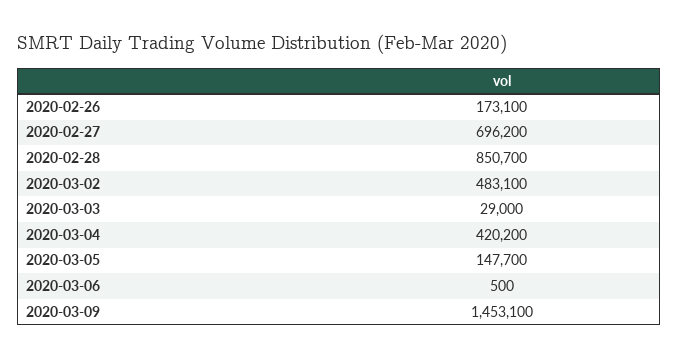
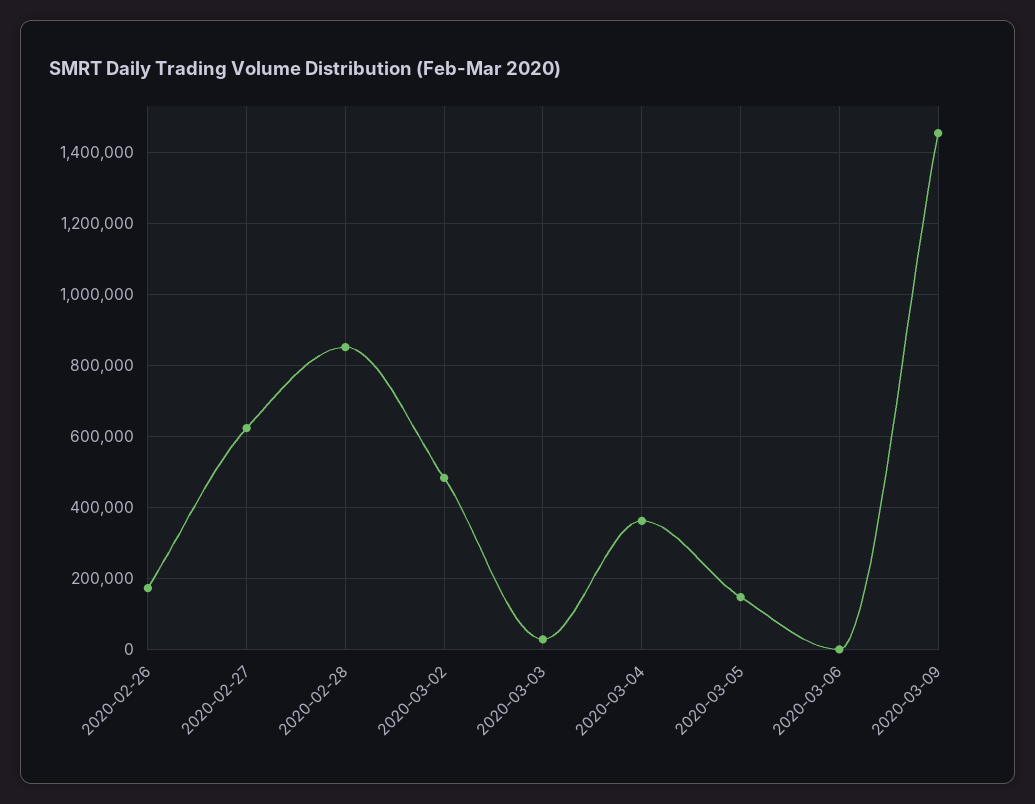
  {
    "2020-02-26": 173100,
-   "2020-02-27": 696200,
+   "2020-02-27": 620000,
    "2020-02-28": 850700,
    "2020-03-02": 483100,
    "2020-03-03": 29000,
-   "2020-03-04": 420200,
+   "2020-03-04": 360000,
    "2020-03-05": 147700,
    "2020-03-06": 500,
    "2020-03-09": 1453100
  }

